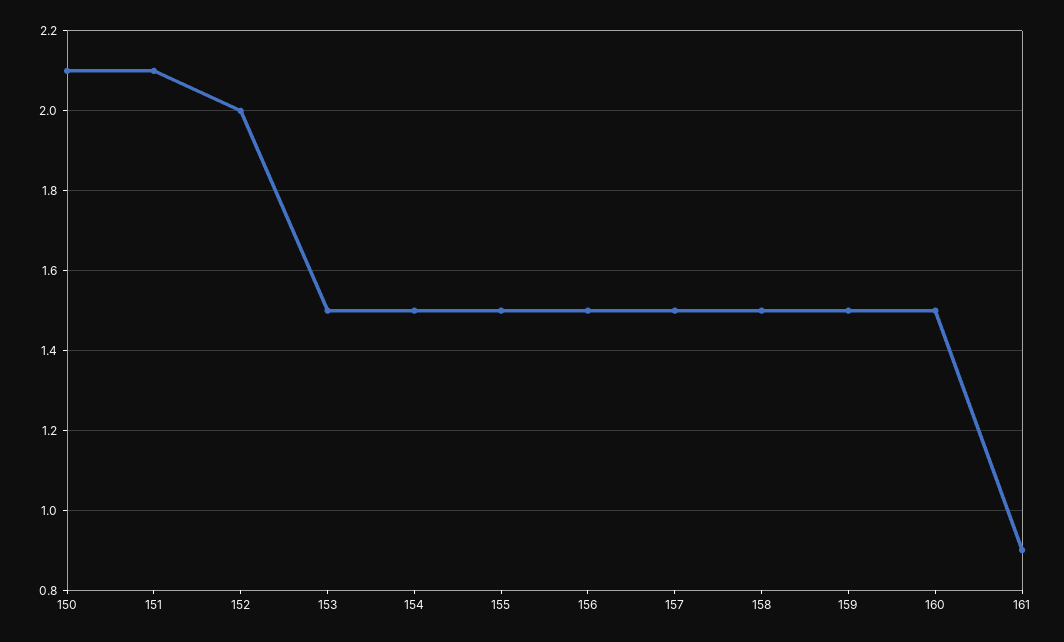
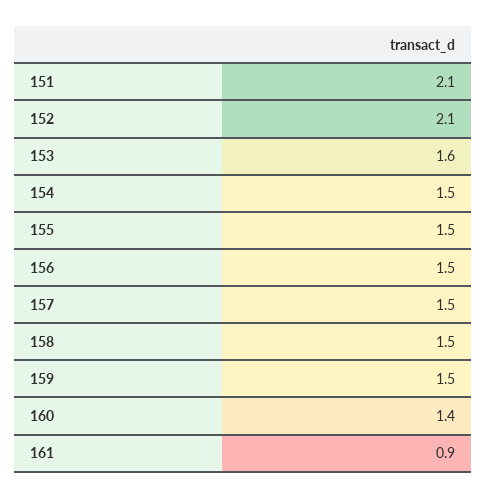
  {
-   "150": 2.1,
    "151": 2.1,
-   "152": 2,
+   "152": 2.1,
-   "153": 1.5,
+   "153": 1.6,
    "154": 1.5,
    "155": 1.5,
    "156": 1.5,
    "157": 1.5,
    "158": 1.5,
    "159": 1.5,
-   "160": 1.5,
+   "160": 1.4,
    "161": 0.9
  }

